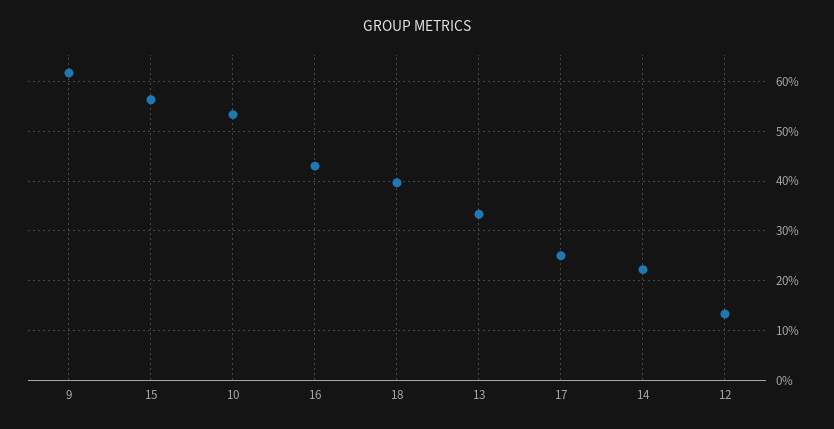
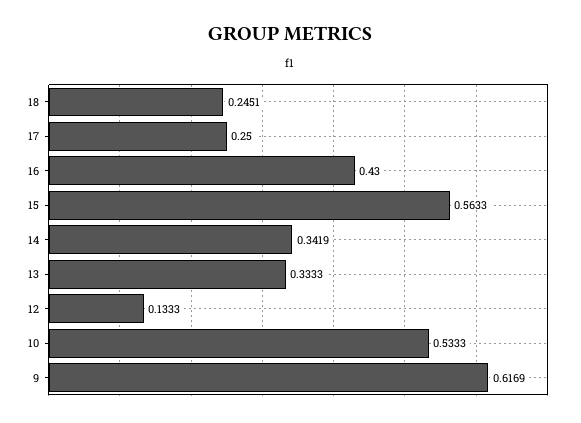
  {
    "9": 0.6169,
    "15": 0.5633,
    "10": 0.5333,
    "16": 0.43,
-   "18": 0.4,
+   "18": 0.2451,
    "13": 0.3333,
    "17": 0.25,
-   "14": 0.22,
+   "14": 0.3419,
    "12": 0.1333
  }

